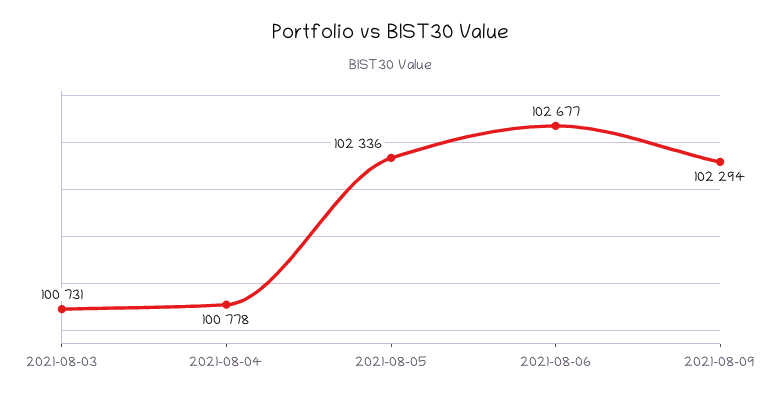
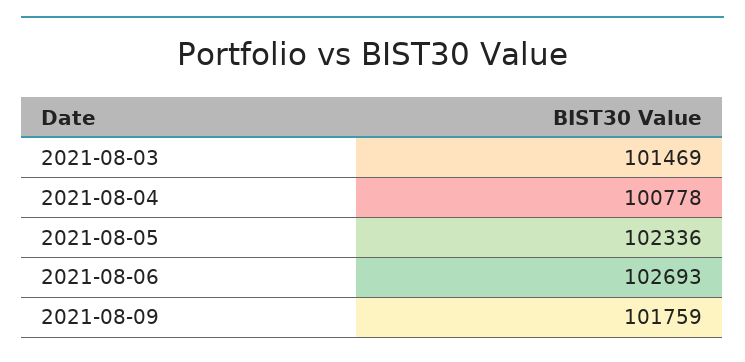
  {
-   "2021-08-03": 100731,
+   "2021-08-03": 101469,
    "2021-08-04": 100778,
    "2021-08-05": 102336,
-   "2021-08-06": 102677,
+   "2021-08-06": 102693,
-   "2021-08-09": 102294
+   "2021-08-09": 101759
  }

